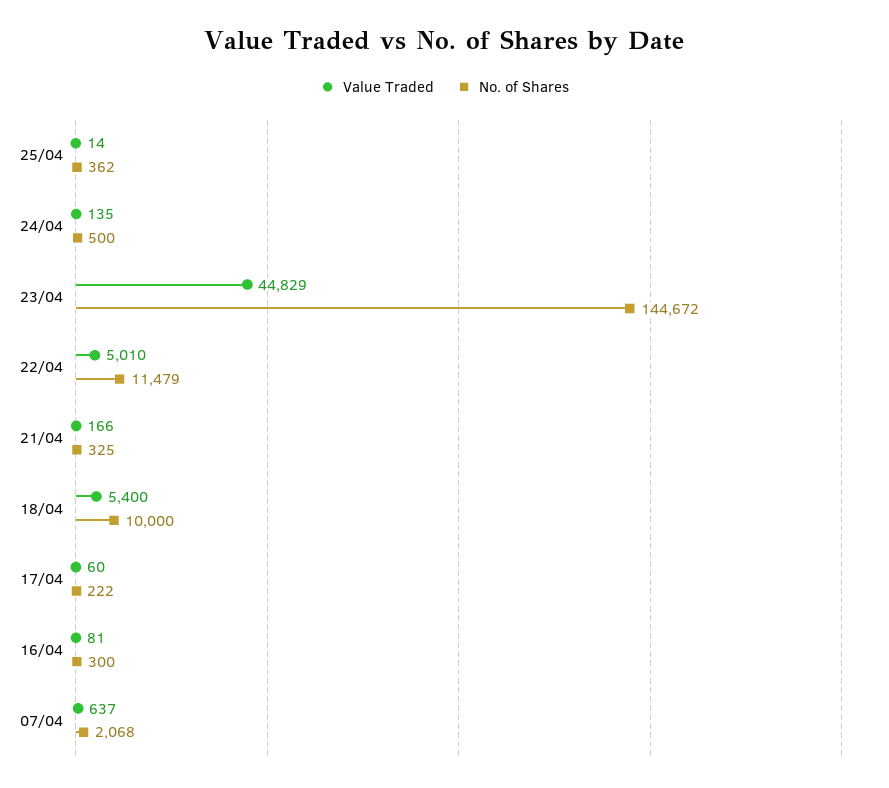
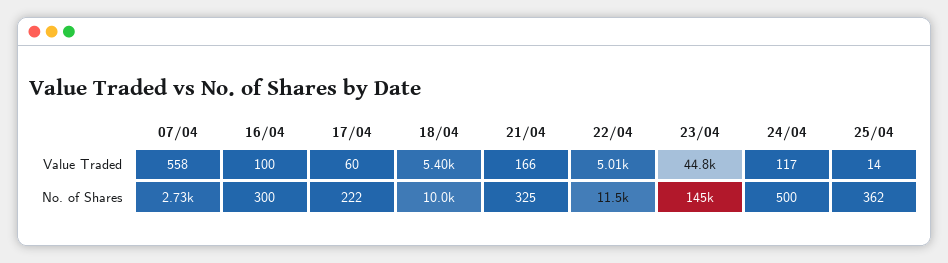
  {
    "Value Traded": {
      "25/04": 14,
-     "24/04": 135,
+     "24/04": 117,
      "23/04": 44829,
      "22/04": 5010,
      "21/04": 166,
      "18/04": 5400,
      "17/04": 60,
-     "16/04": 81,
+     "16/04": 100,
-     "07/04": 637
+     "07/04": 558
    },
    "No. of Shares": {
      "25/04": 362,
      "24/04": 500,
      "23/04": 144672,
      "22/04": 11479,
      "21/04": 325,
      "18/04": 10000,
      "17/04": 222,
      "16/04": 300,
-     "07/04": 2068
+     "07/04": 2730
    }
  }

